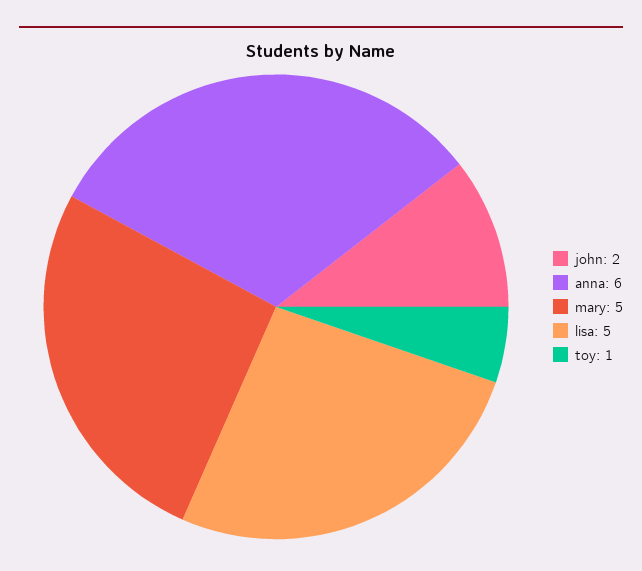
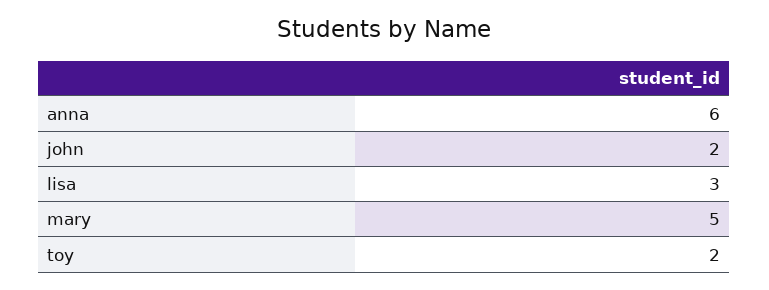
  {
    "john": 2,
    "anna": 6,
    "mary": 5,
-   "lisa": 5,
+   "lisa": 3,
-   "toy": 1
+   "toy": 2
  }

